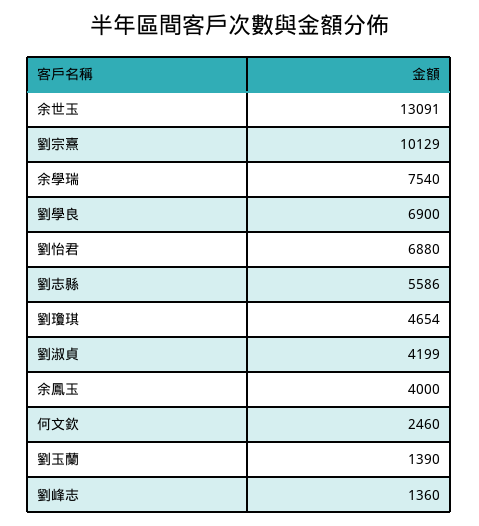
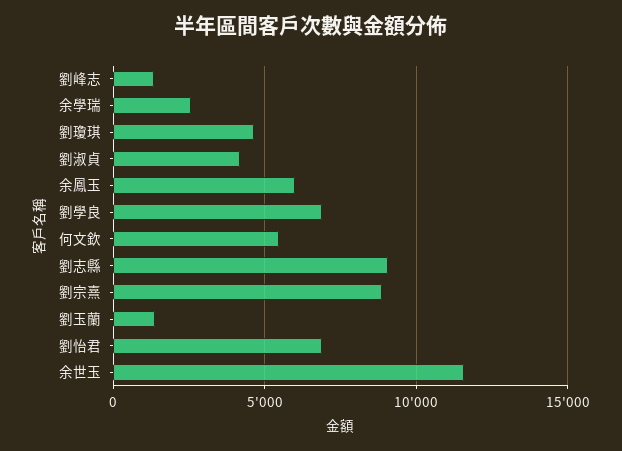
  {
-   "余世玉": 13091,
+   "余世玉": 11500,
-   "劉宗熹": 10129,
+   "劉宗熹": 9000,
-   "余學瑞": 7540,
+   "余學瑞": 2500,
    "劉學良": 6900,
    "劉怡君": 6880,
-   "劉志縣": 5586,
+   "劉志縣": 9000,
    "劉瓊琪": 4654,
    "劉淑貞": 4199,
-   "余鳳玉": 4000,
+   "余鳳玉": 6000,
-   "何文欽": 2460,
+   "何文欽": 5500,
    "劉玉蘭": 1390,
    "劉峰志": 1360
  }

